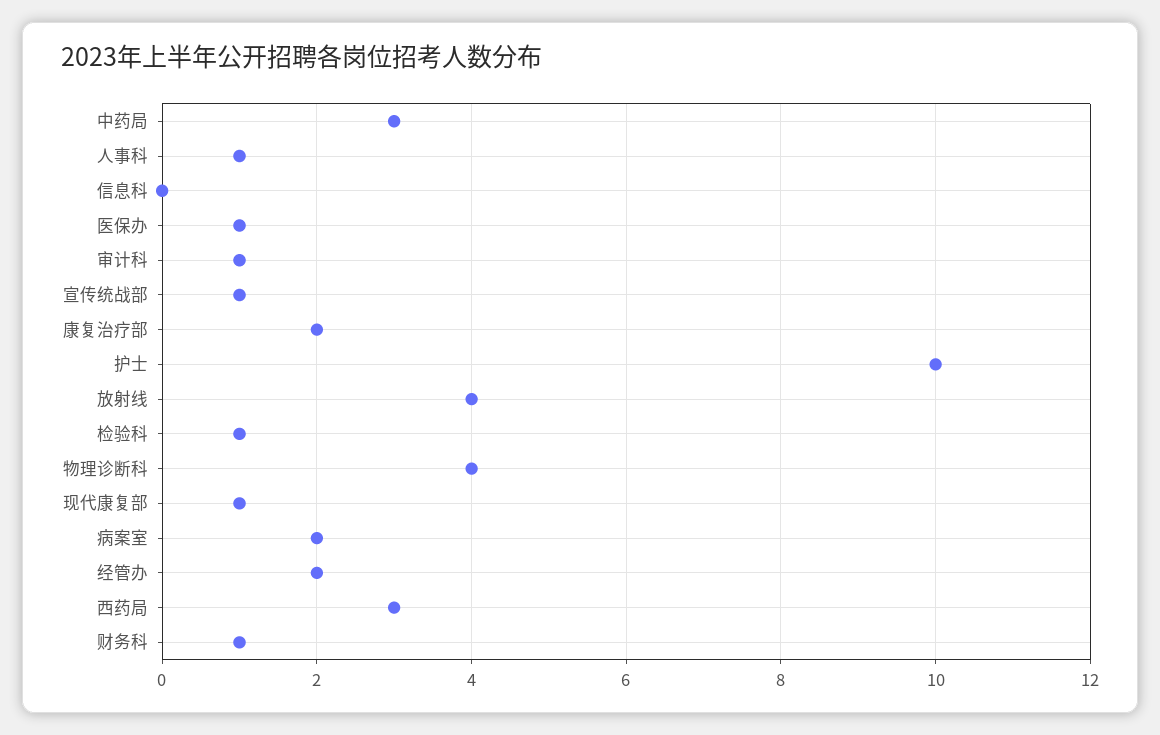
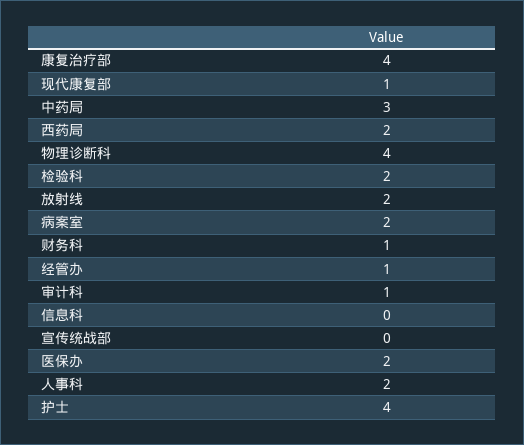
  {
    "中药局": 3,
-   "人事科": 1,
+   "人事科": 2,
    "信息科": 0,
-   "医保办": 1,
+   "医保办": 2,
    "审计科": 1,
-   "宣传统战部": 1,
+   "宣传统战部": 0,
-   "康复治疗部": 2,
+   "康复治疗部": 4,
-   "护士": 10,
+   "护士": 4,
-   "放射线": 4,
+   "放射线": 2,
-   "检验科": 1,
+   "检验科": 2,
    "物理诊断科": 4,
    "现代康复部": 1,
    "病案室": 2,
-   "经管办": 2,
+   "经管办": 1,
-   "西药局": 3,
+   "西药局": 2,
    "财务科": 1
  }

